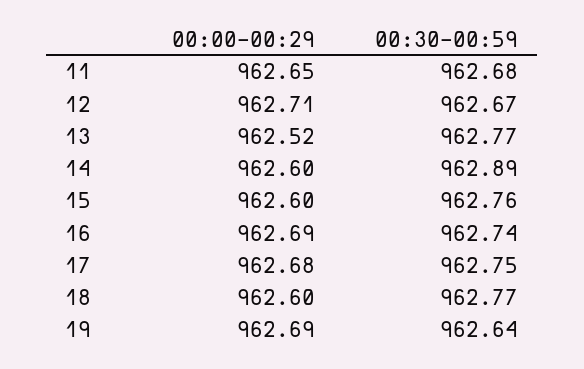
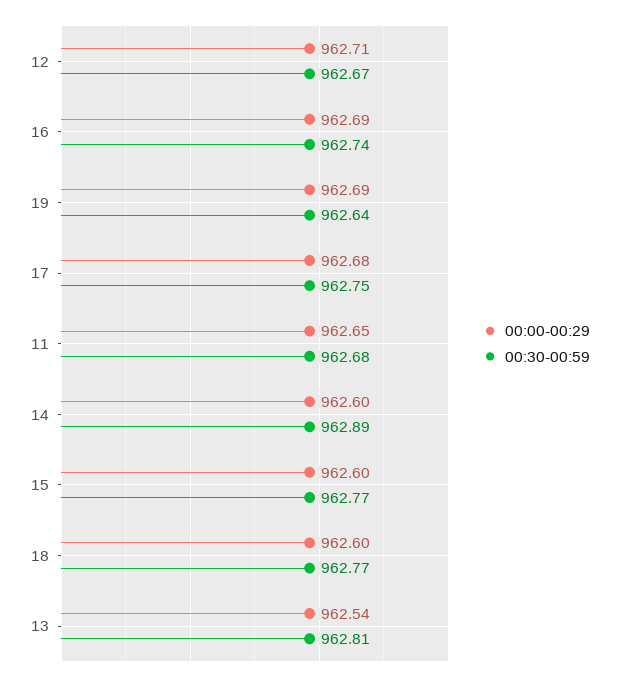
  {
    "00:00-00:29": {
      "11": 962.65,
      "12": 962.71,
-     "13": 962.52,
+     "13": 962.54,
      "14": 962.6,
      "15": 962.6,
      "16": 962.69,
      "17": 962.68,
      "18": 962.6,
      "19": 962.69
    },
    "00:30-00:59": {
      "11": 962.68,
      "12": 962.67,
-     "13": 962.77,
+     "13": 962.81,
      "14": 962.89,
-     "15": 962.76,
+     "15": 962.77,
      "16": 962.74,
      "17": 962.75,
      "18": 962.77,
      "19": 962.64
    }
  }

